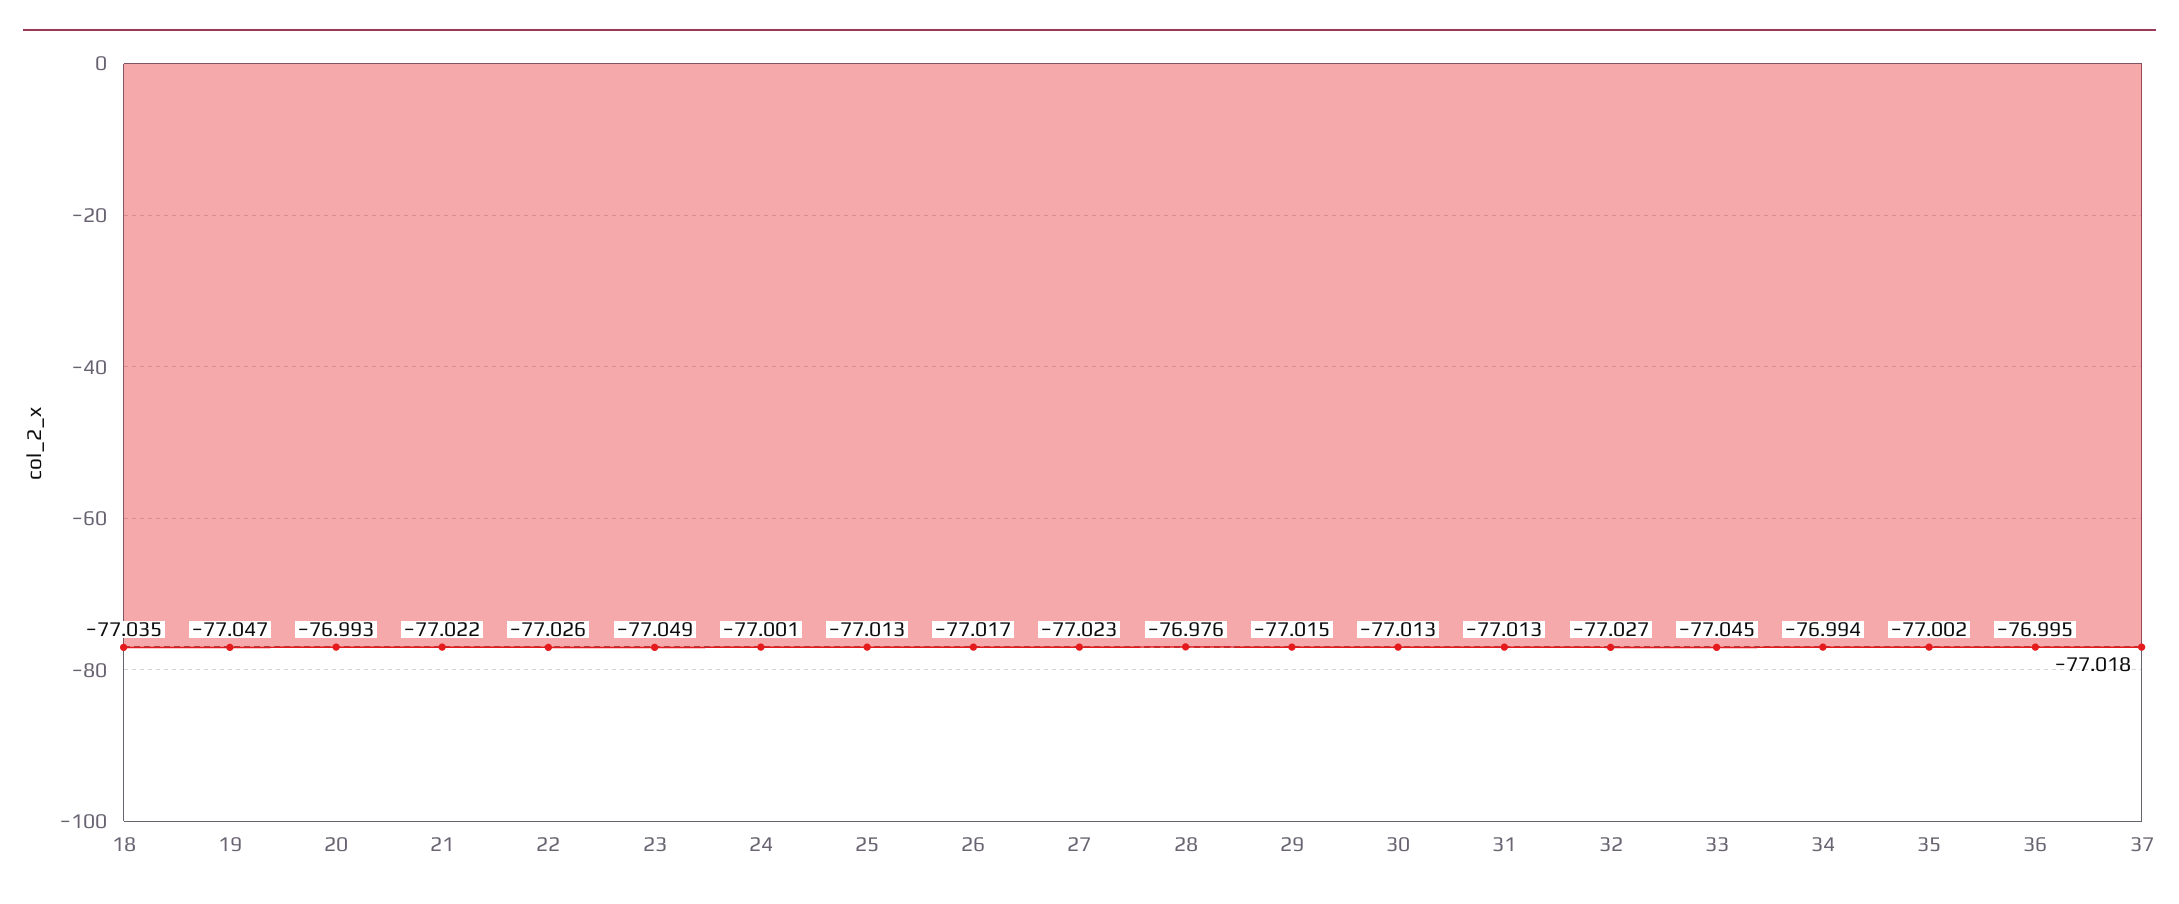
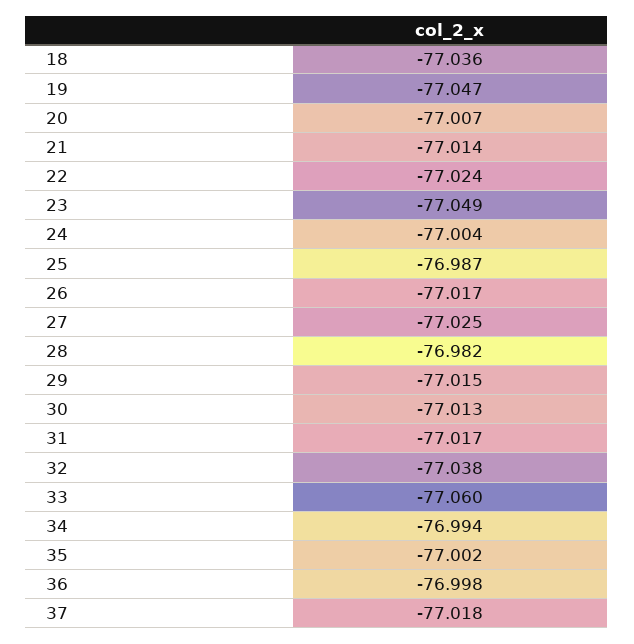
  {
-   "18": -77.035,
+   "18": -77.036,
    "19": -77.047,
-   "20": -76.993,
+   "20": -77.007,
-   "21": -77.022,
+   "21": -77.014,
-   "22": -77.026,
+   "22": -77.024,
    "23": -77.049,
-   "24": -77.001,
+   "24": -77.004,
-   "25": -77.013,
+   "25": -76.987,
    "26": -77.017,
-   "27": -77.023,
+   "27": -77.025,
-   "28": -76.976,
+   "28": -76.982,
    "29": -77.015,
    "30": -77.013,
-   "31": -77.013,
+   "31": -77.017,
-   "32": -77.027,
+   "32": -77.038,
-   "33": -77.045,
+   "33": -77.06,
    "34": -76.994,
    "35": -77.002,
-   "36": -76.995,
+   "36": -76.998,
    "37": -77.018
  }

